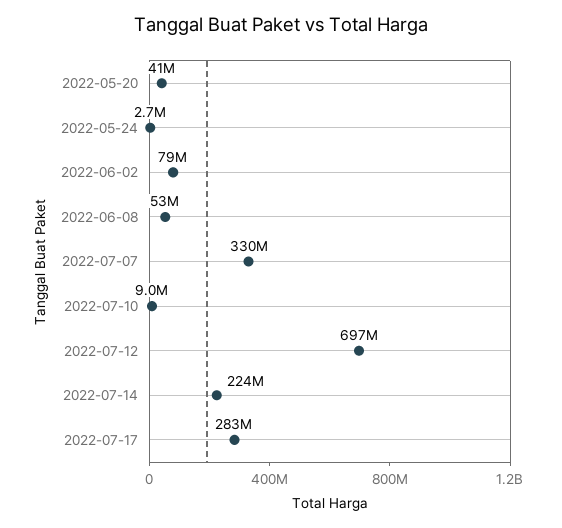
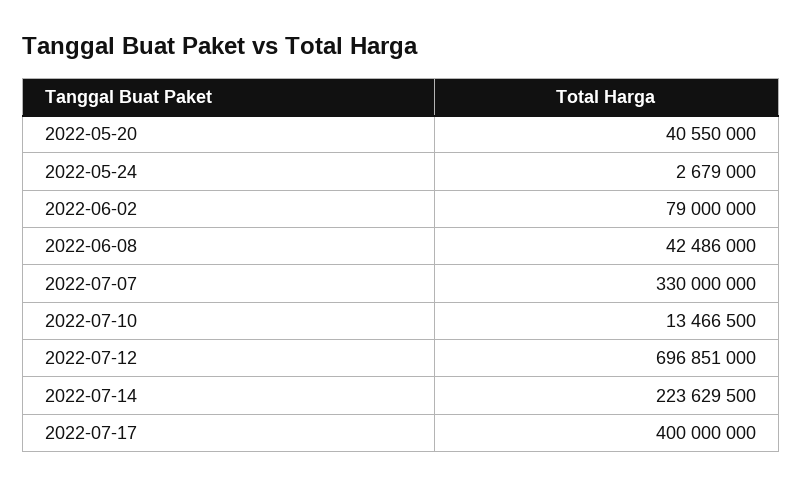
  {
    "2022-05-20": 40550000,
    "2022-05-24": 2679000,
    "2022-06-02": 79000000,
-   "2022-06-08": 53000000,
+   "2022-06-08": 42486000,
    "2022-07-07": 330000000,
-   "2022-07-10": 9000000,
+   "2022-07-10": 13466500,
    "2022-07-12": 696851000,
    "2022-07-14": 223629500,
-   "2022-07-17": 283000000
+   "2022-07-17": 400000000
  }

